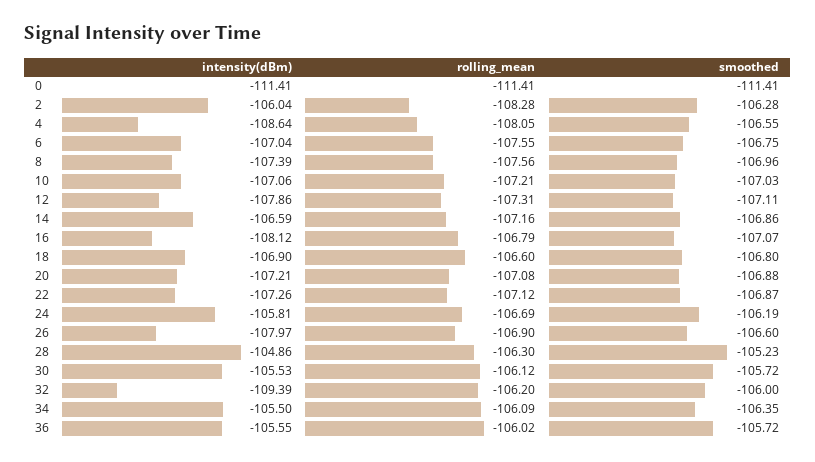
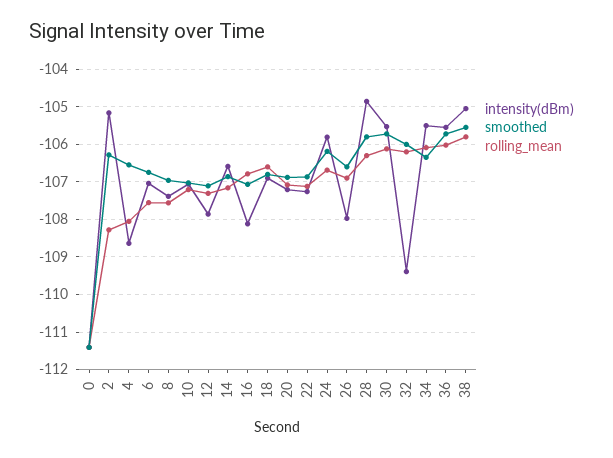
  {
    "intensity(dBm)": {
      "0": -111.41,
-     "2": -106.04,
+     "2": -105.2,
      "4": -108.64,
      "6": -107.04,
      "8": -107.39,
      "10": -107.06,
      "12": -107.86,
      "14": -106.59,
      "16": -108.12,
      "18": -106.9,
      "20": -107.21,
      "22": -107.26,
      "24": -105.81,
      "26": -107.97,
      "28": -104.86,
      "30": -105.53,
      "32": -109.39,
      "34": -105.5,
-     "36": -105.55
+     "36": -105.55,
+     "38": -105
    },
    "rolling_mean": {
      "0": -111.41,
      "2": -108.28,
      "4": -108.05,
      "6": -107.55,
      "8": -107.56,
      "10": -107.21,
      "12": -107.31,
      "14": -107.16,
      "16": -106.79,
      "18": -106.6,
      "20": -107.08,
      "22": -107.12,
      "24": -106.69,
      "26": -106.9,
      "28": -106.3,
      "30": -106.12,
      "32": -106.2,
      "34": -106.09,
-     "36": -106.02
+     "36": -106.02,
+     "38": -105.8
    },
    "smoothed": {
      "0": -111.41,
      "2": -106.28,
      "4": -106.55,
      "6": -106.75,
      "8": -106.96,
      "10": -107.03,
      "12": -107.11,
      "14": -106.86,
      "16": -107.07,
      "18": -106.8,
      "20": -106.88,
      "22": -106.87,
      "24": -106.19,
      "26": -106.6,
-     "28": -105.23,
+     "28": -105.8,
      "30": -105.72,
      "32": -106,
      "34": -106.35,
-     "36": -105.72
+     "36": -105.72,
+     "38": -105.6
    }
  }

